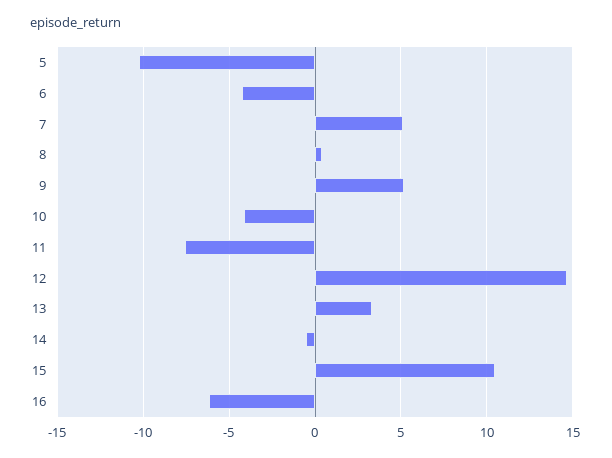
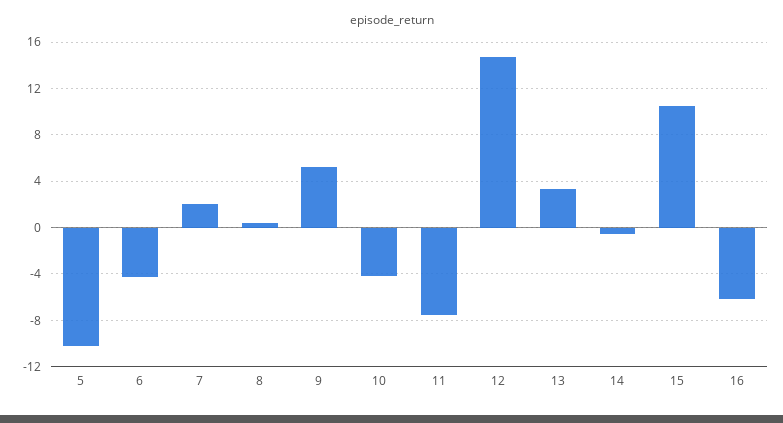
  {
    "5": -10,
    "6": -4.5,
-   "7": 5,
+   "7": 2,
    "8": 0.5,
    "9": 5,
    "10": -4,
    "11": -7.5,
    "12": 14.5,
    "13": 3.5,
    "14": -0.5,
    "15": 10.5,
    "16": -6
  }

